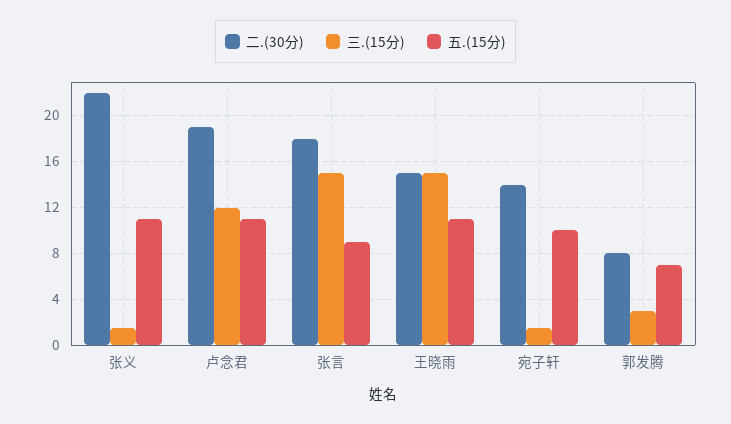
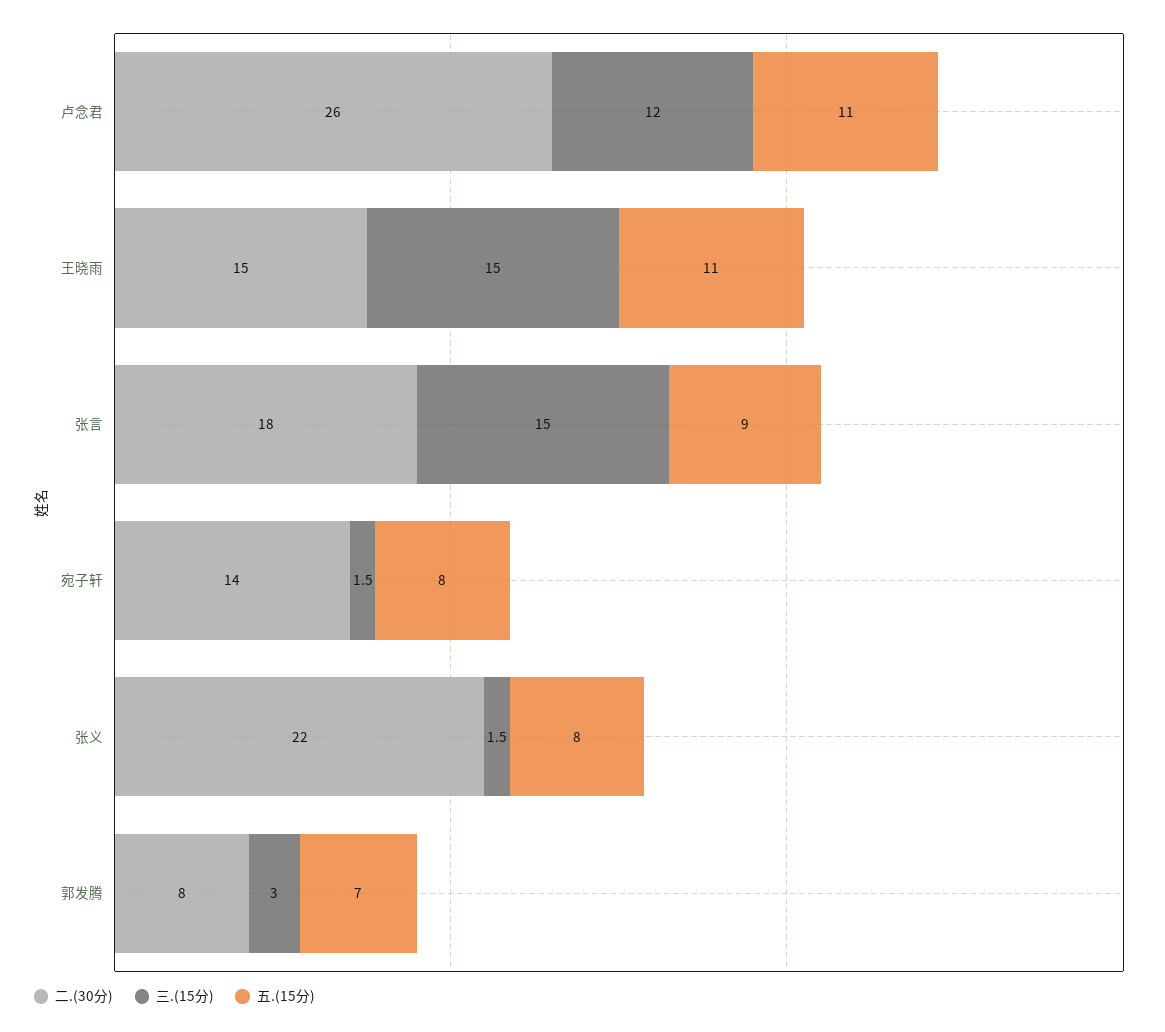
  {
    "二.(30分)": {
      "张义": 22,
-     "卢念君": 19,
+     "卢念君": 26,
      "张言": 18,
      "王晓雨": 15,
      "宛子轩": 14,
      "郭发腾": 8
    },
    "三.(15分)": {
      "张义": 1.5,
      "卢念君": 12,
      "张言": 15,
      "王晓雨": 15,
      "宛子轩": 1.5,
      "郭发腾": 3
    },
    "五.(15分)": {
-     "张义": 11,
+     "张义": 8,
      "卢念君": 11,
      "张言": 9,
      "王晓雨": 11,
-     "宛子轩": 10,
+     "宛子轩": 8,
      "郭发腾": 7
    }
  }

